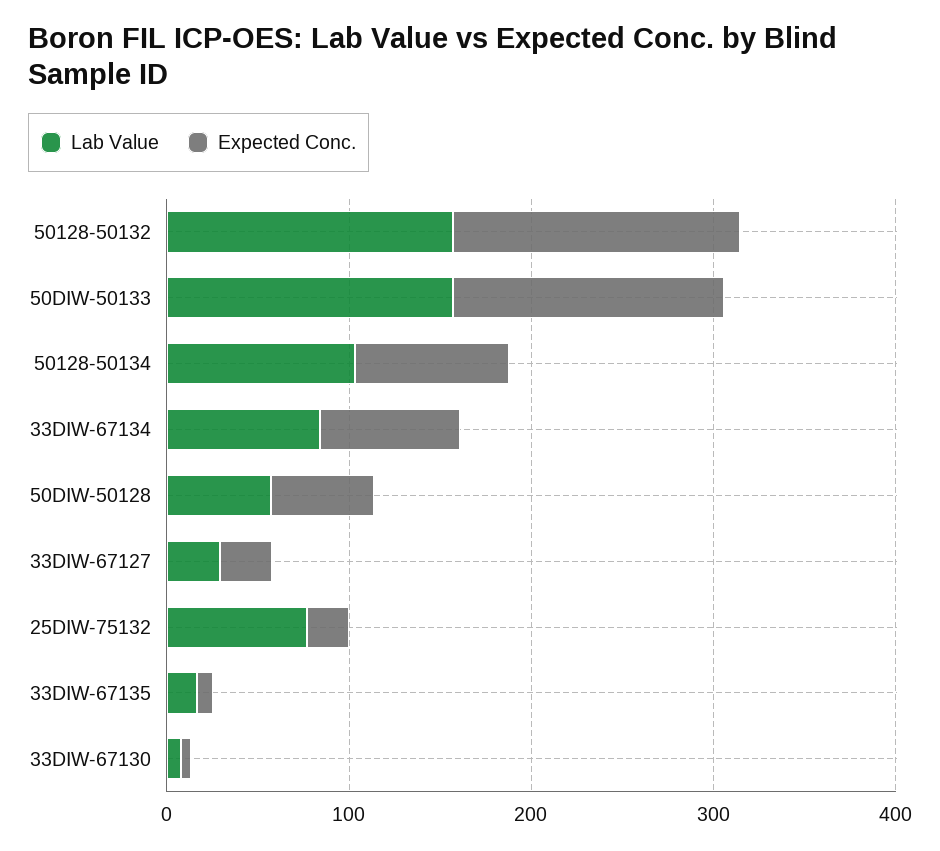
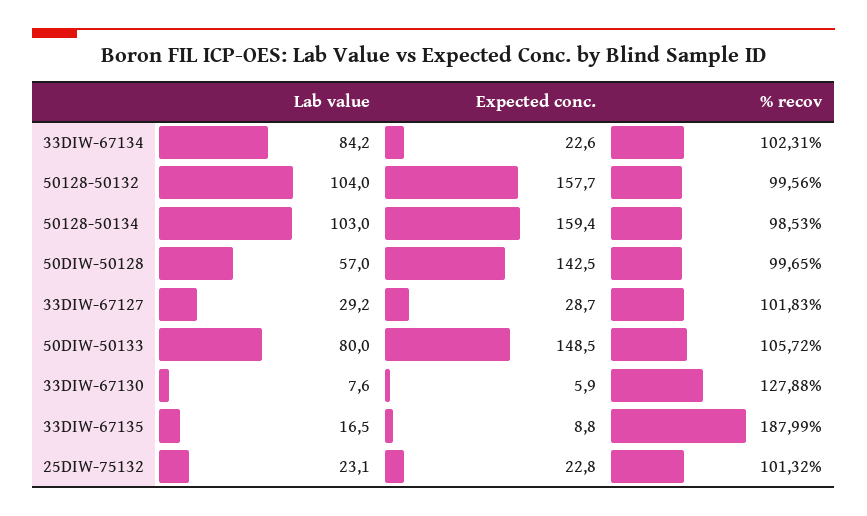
  {
    "Lab Value": {
-     "50128-50132": 160,
+     "50128-50132": 104,
-     "50DIW-50133": 160,
+     "50DIW-50133": 80,
      "50128-50134": 103,
      "33DIW-67134": 84.2,
      "50DIW-50128": 57,
      "33DIW-67127": 29.2,
-     "25DIW-75132": 80,
+     "25DIW-75132": 23.1,
      "33DIW-67135": 16.5,
      "33DIW-67130": 7.6
    },
    "Expected Conc.": {
      "50128-50132": 157.7,
      "50DIW-50133": 148.5,
-     "50128-50134": 80,
+     "50128-50134": 159.4,
-     "33DIW-67134": 80,
+     "33DIW-67134": 22.6,
-     "50DIW-50128": 60,
+     "50DIW-50128": 142.5,
      "33DIW-67127": 28.7,
      "25DIW-75132": 22.8,
      "33DIW-67135": 8.8,
      "33DIW-67130": 5.9
-   }
+   },
+   "% recov": {
+     "33DIW-67134": 102.31,
+     "50128-50132": 99.56,
+     "50128-50134": 98.53,
+     "50DIW-50128": 99.65,
+     "33DIW-67127": 101.83,
+     "50DIW-50133": 105.72,
+     "33DIW-67130": 127.88,
+     "33DIW-67135": 187.99,
+     "25DIW-75132": 101.32
+   }
  }

